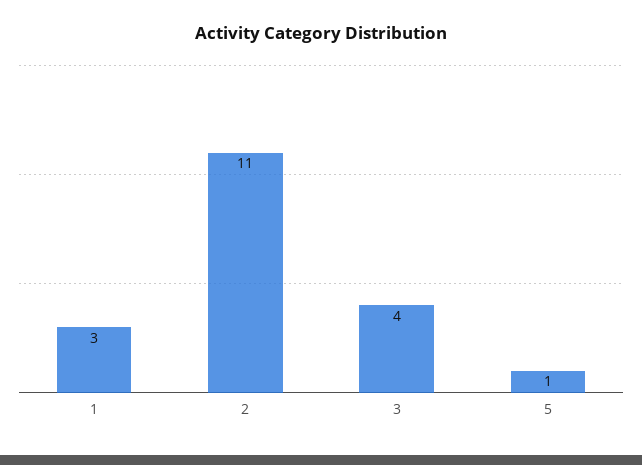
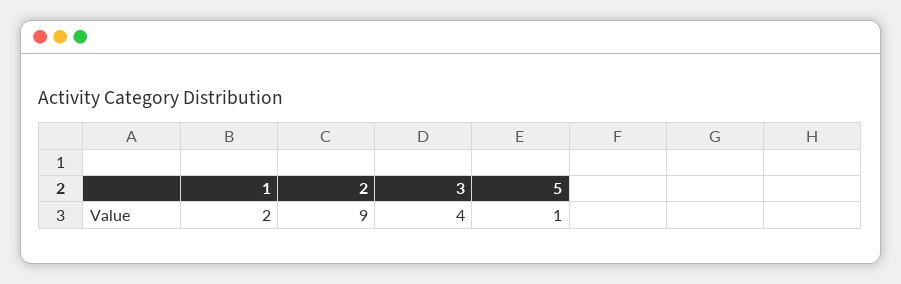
  {
-   "1": 3,
+   "1": 2,
-   "2": 11,
+   "2": 9,
    "3": 4,
    "5": 1
  }

